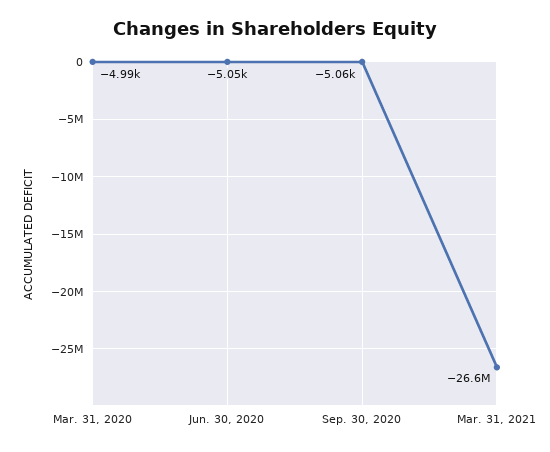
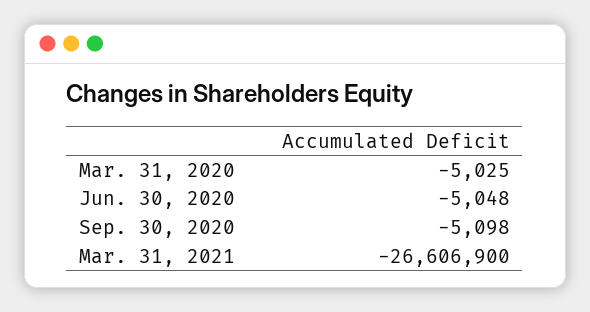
  {
-   "Mar. 31, 2020": -4990,
+   "Mar. 31, 2020": -5025,
    "Jun. 30, 2020": -5048,
-   "Sep. 30, 2020": -5060,
+   "Sep. 30, 2020": -5098,
    "Mar. 31, 2021": -26606900
  }

